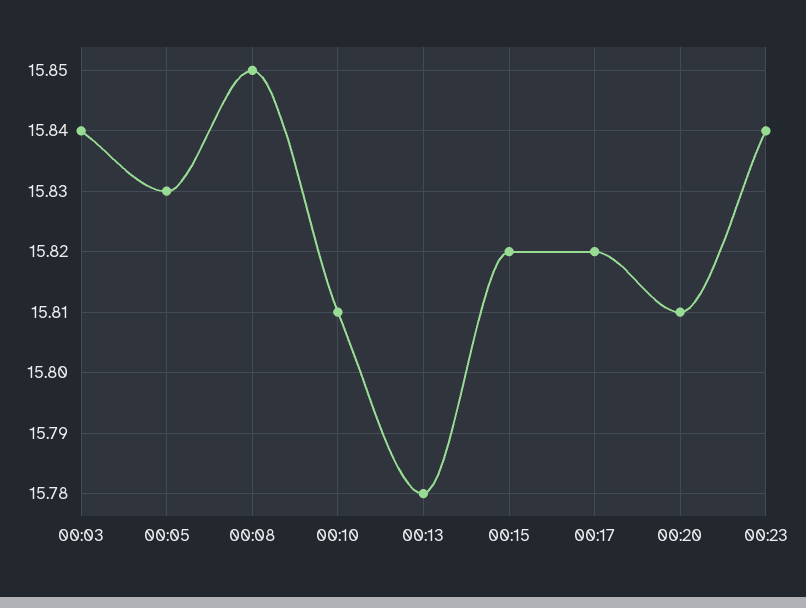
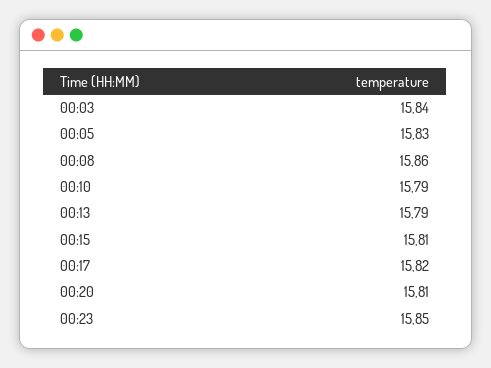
  {
    "00:03": 15.84,
    "00:05": 15.83,
-   "00:08": 15.85,
+   "00:08": 15.86,
-   "00:10": 15.81,
+   "00:10": 15.79,
-   "00:13": 15.78,
+   "00:13": 15.79,
-   "00:15": 15.82,
+   "00:15": 15.81,
    "00:17": 15.82,
    "00:20": 15.81,
-   "00:23": 15.84
+   "00:23": 15.85
  }

